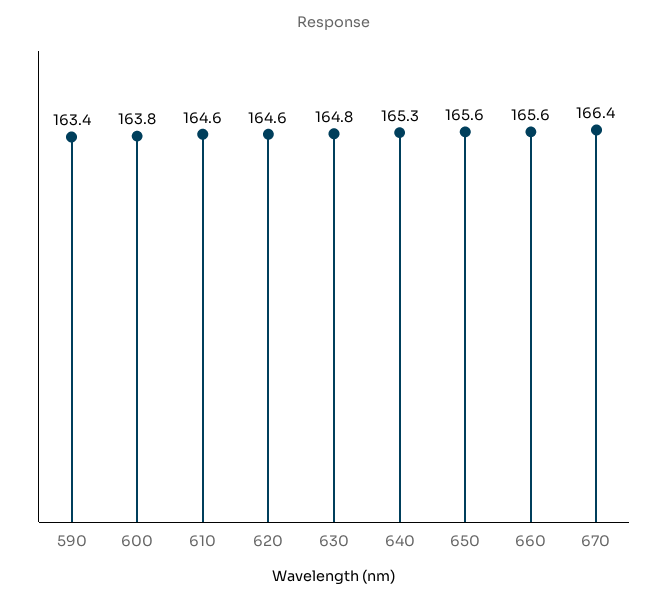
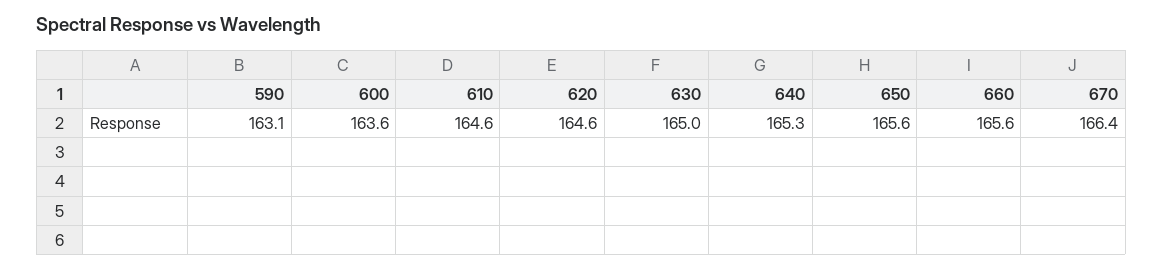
  {
-   "590": 163.4,
+   "590": 163.1,
-   "600": 163.8,
+   "600": 163.6,
    "610": 164.6,
    "620": 164.6,
-   "630": 164.8,
+   "630": 165,
    "640": 165.3,
    "650": 165.6,
    "660": 165.6,
    "670": 166.4
  }

